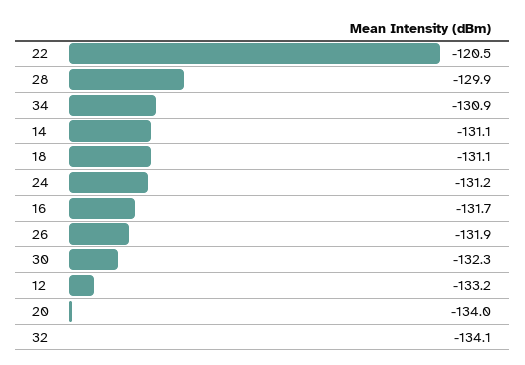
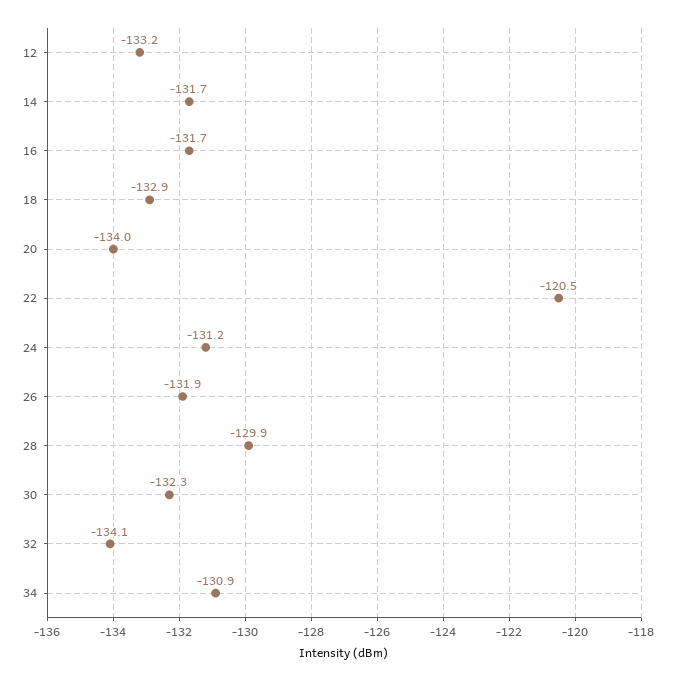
  {
    "22": -120.5,
    "28": -129.9,
    "34": -130.9,
-   "14": -131.1,
+   "14": -131.7,
-   "18": -131.1,
+   "18": -132.9,
    "24": -131.2,
    "16": -131.7,
    "26": -131.9,
    "30": -132.3,
    "12": -133.2,
    "20": -134,
    "32": -134.1
  }

